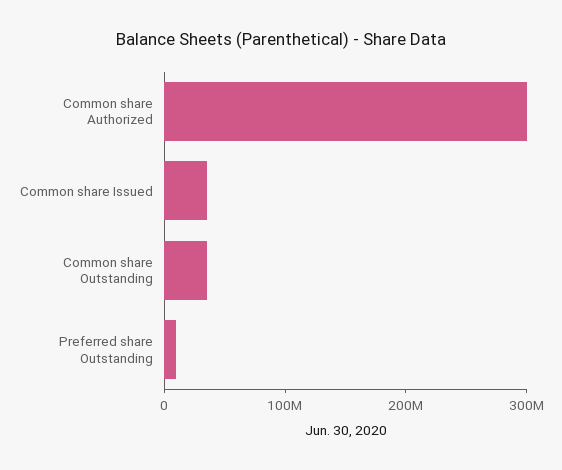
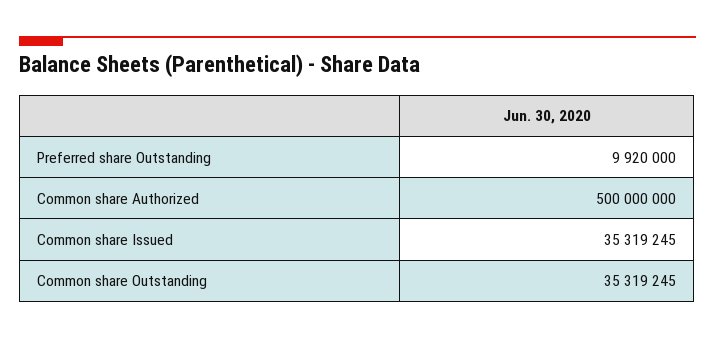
  {
-   "Common share Authorized": 300000000,
+   "Common share Authorized": 500000000,
    "Common share Issued": 35319245,
    "Common share Outstanding": 35319245,
    "Preferred share Outstanding": 9920000
  }

